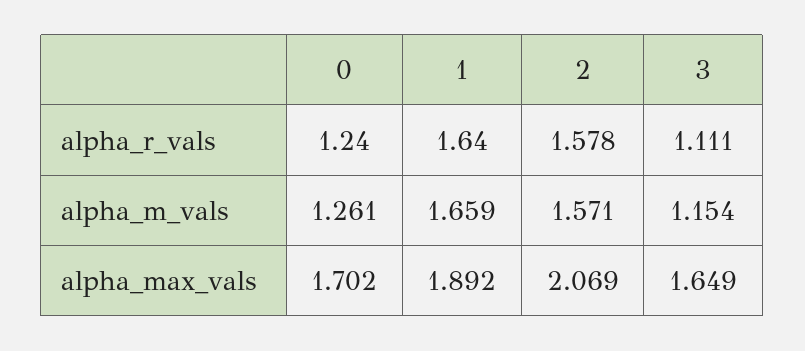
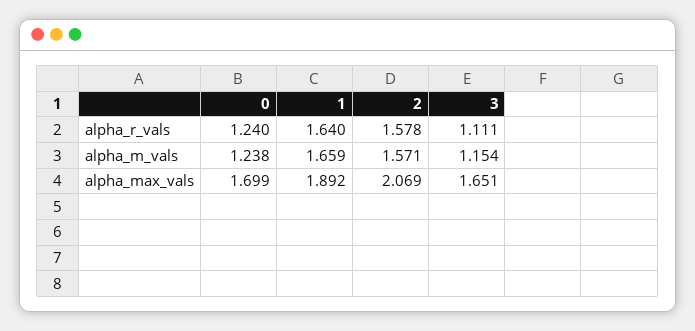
  {
    "0": {
      "alpha_r_vals": 1.24,
-     "alpha_m_vals": 1.261,
+     "alpha_m_vals": 1.238,
-     "alpha_max_vals": 1.702
+     "alpha_max_vals": 1.699
    },
    "1": {
      "alpha_r_vals": 1.64,
      "alpha_m_vals": 1.659,
      "alpha_max_vals": 1.892
    },
    "2": {
      "alpha_r_vals": 1.578,
      "alpha_m_vals": 1.571,
      "alpha_max_vals": 2.069
    },
    "3": {
      "alpha_r_vals": 1.111,
      "alpha_m_vals": 1.154,
-     "alpha_max_vals": 1.649
+     "alpha_max_vals": 1.651
    }
  }

